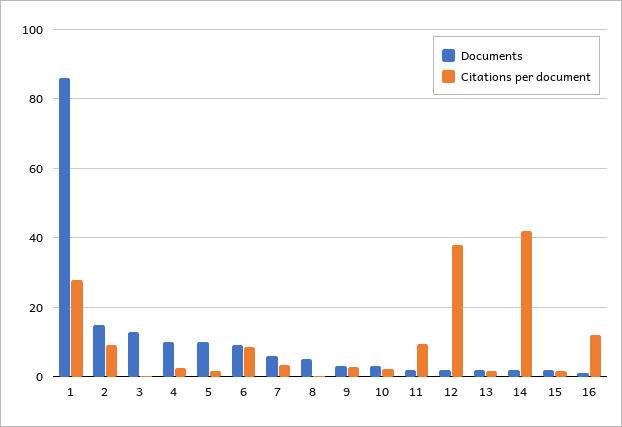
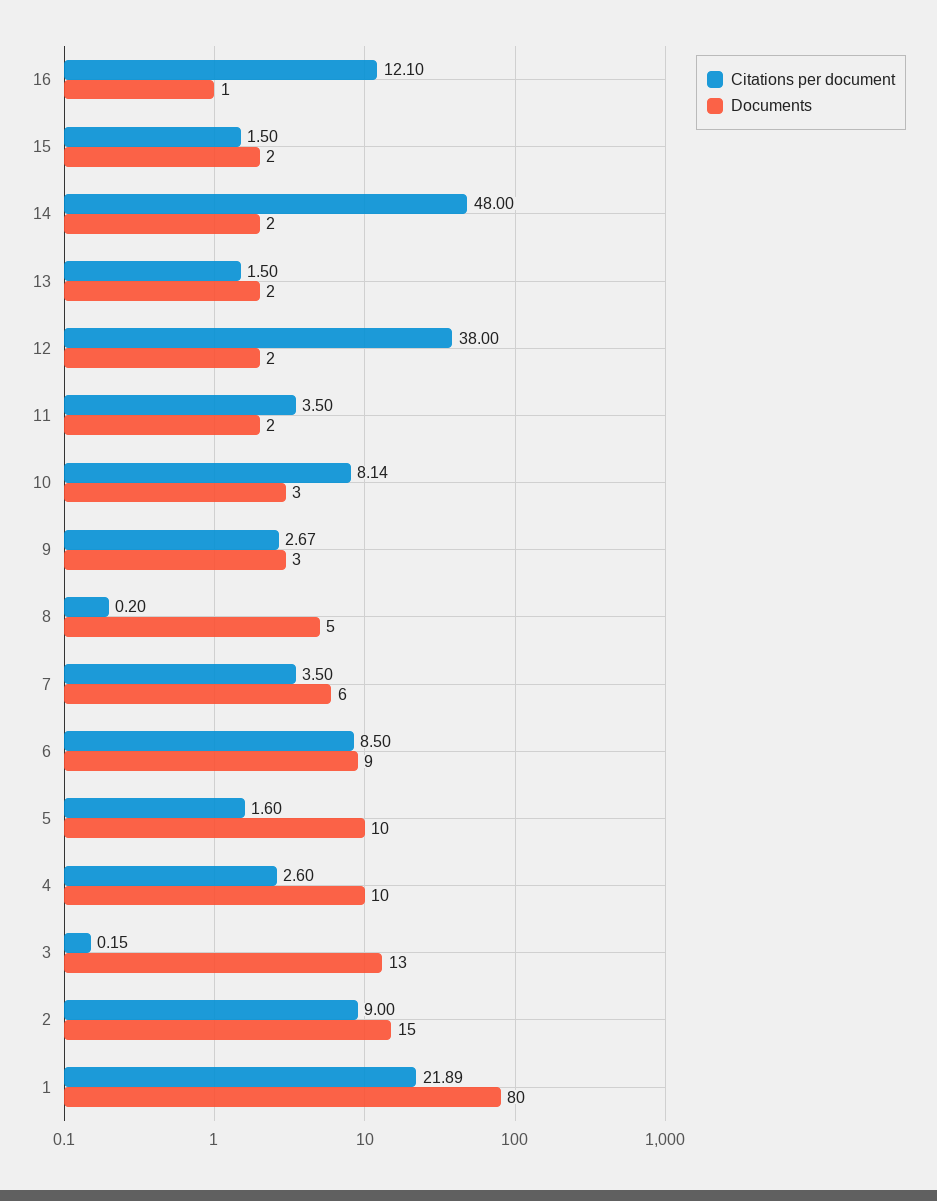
  {
    "Documents": {
-     "1": 86,
+     "1": 80,
      "2": 15,
      "3": 13,
      "4": 10,
      "5": 10,
      "6": 9,
      "7": 6,
      "8": 5,
      "9": 3,
      "10": 3,
      "11": 2,
      "12": 2,
      "13": 2,
      "14": 2,
      "15": 2,
      "16": 1
    },
    "Citations per document": {
-     "1": 28,
+     "1": 21.89,
      "2": 9,
      "3": 0.15,
      "4": 2.6,
      "5": 1.6,
      "6": 8.5,
      "7": 3.5,
      "8": 0.2,
      "9": 2.67,
-     "10": 2,
+     "10": 8.14,
-     "11": 10,
+     "11": 3.5,
      "12": 38,
      "13": 1.5,
-     "14": 42,
+     "14": 48,
      "15": 1.5,
      "16": 12.1
    }
  }

